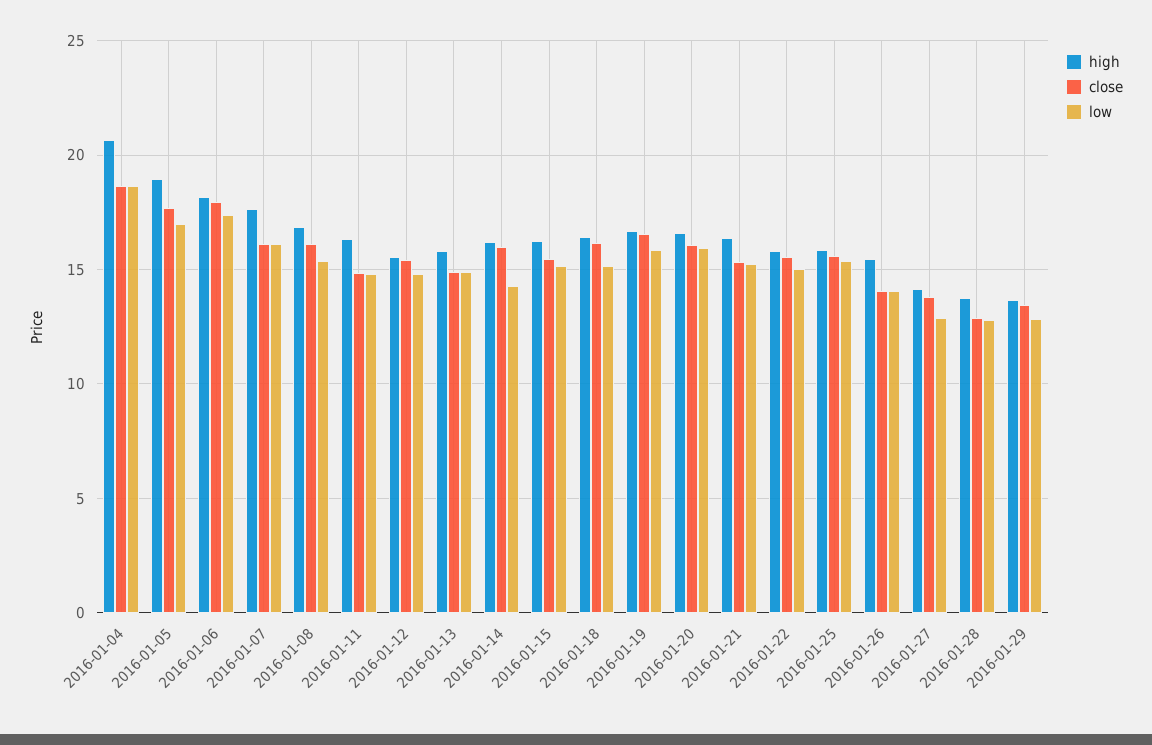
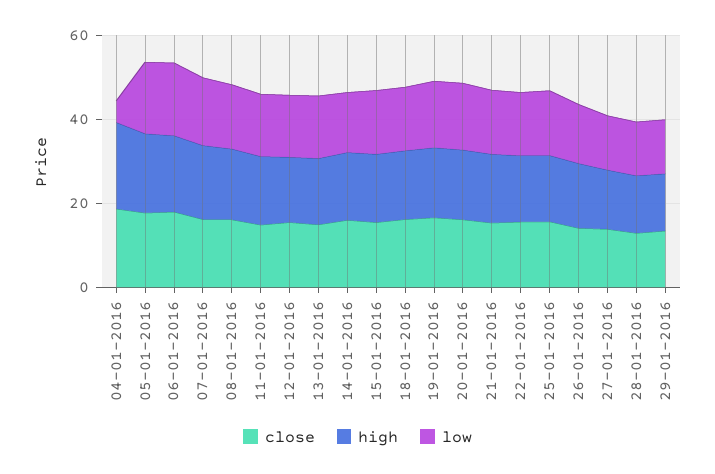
  {
    "high": {
      "2016-01-04": 20.5,
      "2016-01-05": 19,
      "2016-01-06": 18,
      "2016-01-07": 17.5,
      "2016-01-08": 17,
      "2016-01-11": 16.5,
      "2016-01-12": 15.5,
      "2016-01-13": 16,
      "2016-01-14": 16,
      "2016-01-15": 16.5,
      "2016-01-18": 16.5,
      "2016-01-19": 16.5,
      "2016-01-20": 16.5,
      "2016-01-21": 16.5,
      "2016-01-22": 16,
      "2016-01-25": 16,
      "2016-01-26": 15.5,
      "2016-01-27": 14,
      "2016-01-28": 13.5,
      "2016-01-29": 13.5
    },
    "close": {
      "2016-01-04": 18.5,
      "2016-01-05": 17.5,
      "2016-01-06": 18,
      "2016-01-07": 16,
      "2016-01-08": 16,
      "2016-01-11": 15,
      "2016-01-12": 15.5,
      "2016-01-13": 15,
      "2016-01-14": 16,
      "2016-01-15": 15.5,
      "2016-01-18": 16,
      "2016-01-19": 16.5,
      "2016-01-20": 16,
      "2016-01-21": 15.5,
      "2016-01-22": 15.5,
      "2016-01-25": 15.5,
      "2016-01-26": 14,
      "2016-01-27": 14,
      "2016-01-28": 13,
      "2016-01-29": 13.5
    },
    "low": {
-     "2016-01-04": 18.5,
+     "2016-01-04": 5,
      "2016-01-05": 17,
      "2016-01-06": 17.5,
      "2016-01-07": 16,
      "2016-01-08": 15.5,
      "2016-01-11": 15,
      "2016-01-12": 15,
      "2016-01-13": 15,
      "2016-01-14": 14.5,
      "2016-01-15": 15,
      "2016-01-18": 15,
      "2016-01-19": 16,
      "2016-01-20": 16,
      "2016-01-21": 15.5,
      "2016-01-22": 15,
      "2016-01-25": 15.5,
      "2016-01-26": 14,
      "2016-01-27": 13,
      "2016-01-28": 13,
      "2016-01-29": 13
    }
  }

